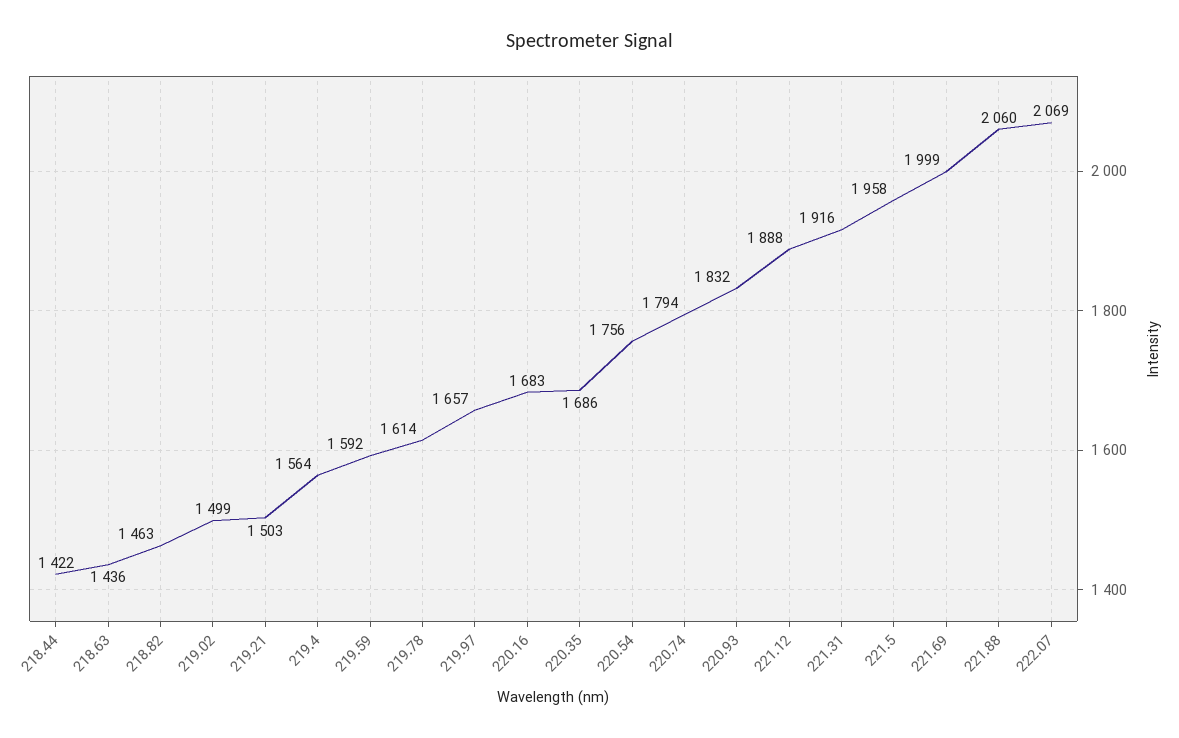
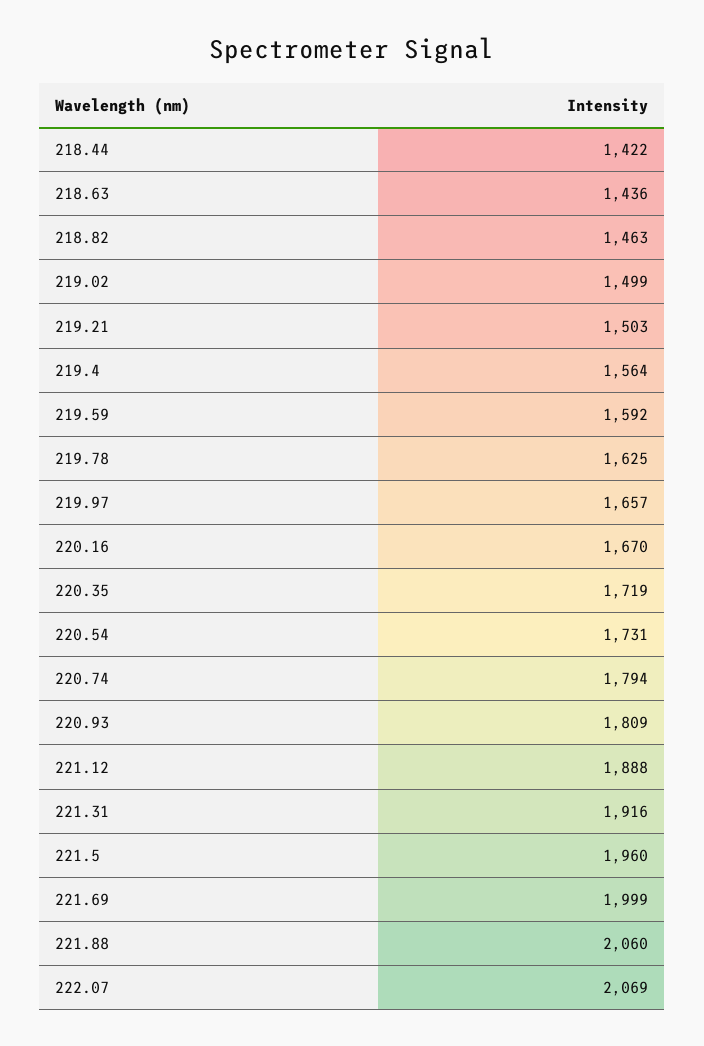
  {
    "218.44": 1422,
    "218.63": 1436,
    "218.82": 1463,
    "219.02": 1499,
    "219.21": 1503,
    "219.4": 1564,
    "219.59": 1592,
-   "219.78": 1614,
+   "219.78": 1625,
    "219.97": 1657,
-   "220.16": 1683,
+   "220.16": 1670,
-   "220.35": 1686,
+   "220.35": 1719,
-   "220.54": 1756,
+   "220.54": 1731,
    "220.74": 1794,
-   "220.93": 1832,
+   "220.93": 1809,
    "221.12": 1888,
    "221.31": 1916,
-   "221.5": 1958,
+   "221.5": 1960,
    "221.69": 1999,
    "221.88": 2060,
    "222.07": 2069
  }

